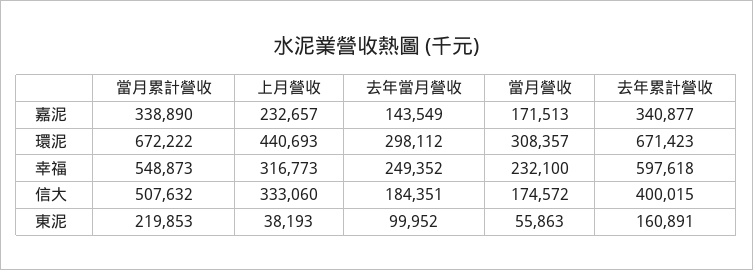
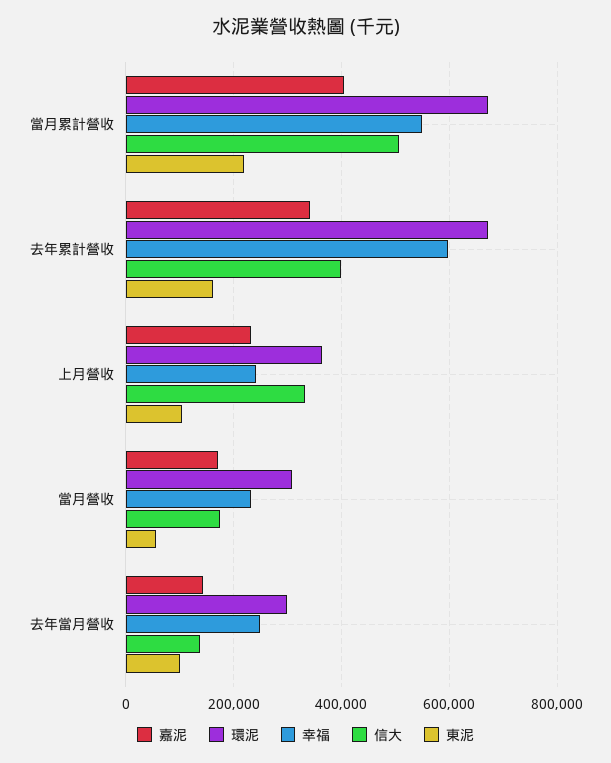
  {
    "嘉泥": {
-     "當月累計營收": 338890,
+     "當月累計營收": 400000,
      "上月營收": 232657,
      "去年當月營收": 143549,
      "當月營收": 171513,
      "去年累計營收": 340877
    },
    "環泥": {
      "當月累計營收": 672222,
-     "上月營收": 440693,
+     "上月營收": 360000,
      "去年當月營收": 298112,
      "當月營收": 308357,
      "去年累計營收": 671423
    },
    "幸福": {
      "當月累計營收": 548873,
-     "上月營收": 316773,
+     "上月營收": 240000,
      "去年當月營收": 249352,
      "當月營收": 232100,
      "去年累計營收": 597618
    },
    "信大": {
      "當月累計營收": 507632,
      "上月營收": 333060,
-     "去年當月營收": 184351,
+     "去年當月營收": 140000,
      "當月營收": 174572,
      "去年累計營收": 400015
    },
    "東泥": {
      "當月累計營收": 219853,
-     "上月營收": 38193,
+     "上月營收": 100000,
      "去年當月營收": 99952,
      "當月營收": 55863,
      "去年累計營收": 160891
    }
  }

